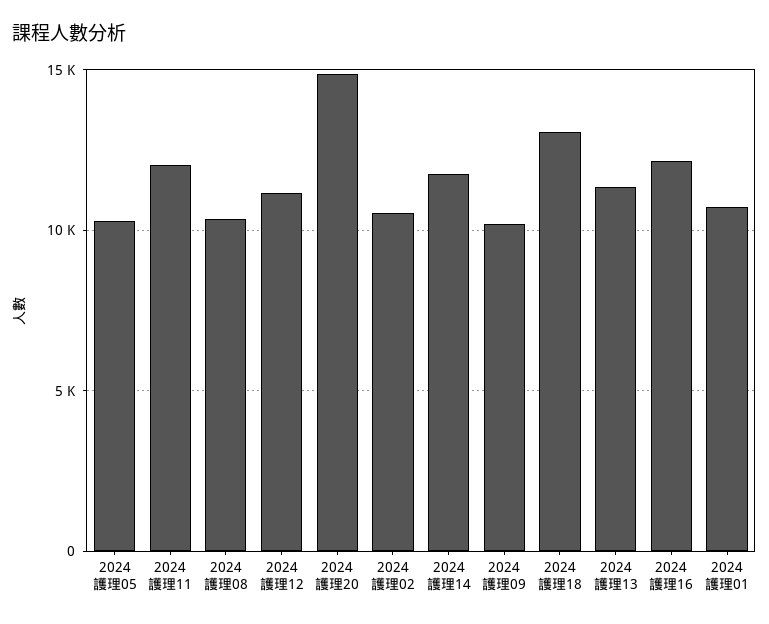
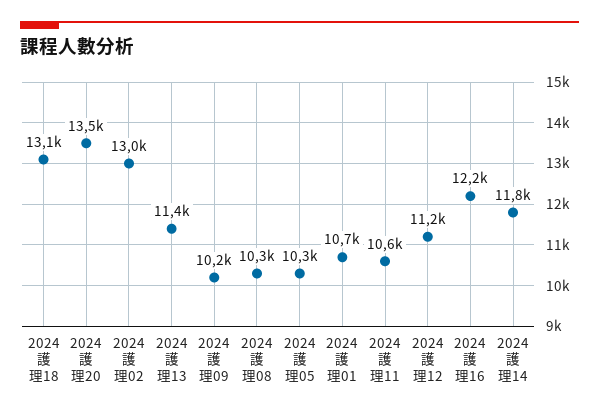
  {
    "2024護理05": 10300,
-   "2024護理11": 12000,
+   "2024護理11": 10600,
    "2024護理08": 10300,
    "2024護理12": 11200,
-   "2024護理20": 15000,
+   "2024護理20": 13500,
-   "2024護理02": 10500,
+   "2024護理02": 13000,
    "2024護理14": 11800,
    "2024護理09": 10200,
    "2024護理18": 13100,
    "2024護理13": 11400,
    "2024護理16": 12200,
    "2024護理01": 10700
  }

